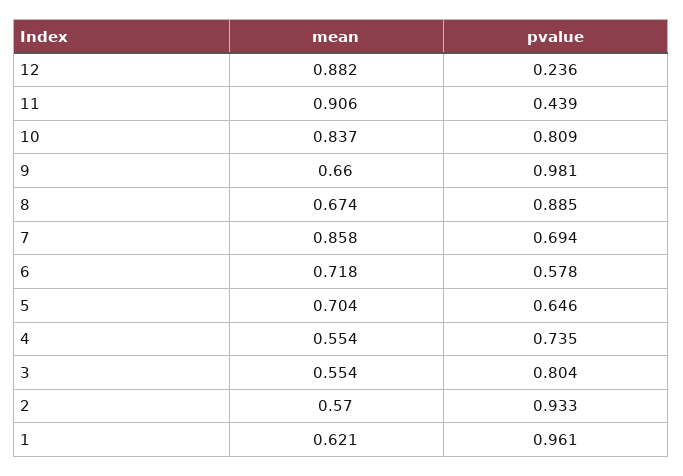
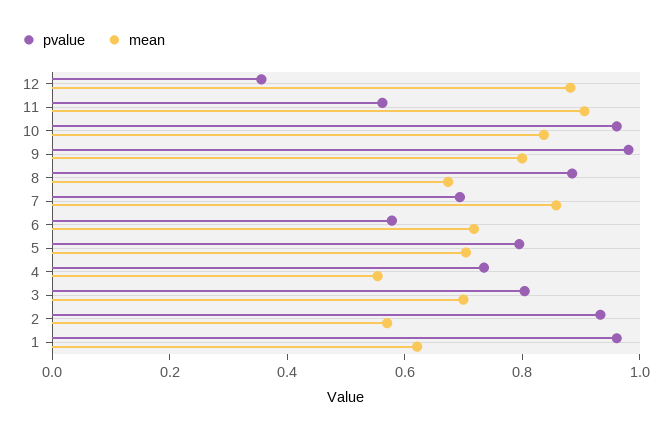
  {
    "mean": {
      "12": 0.882,
      "11": 0.906,
      "10": 0.837,
-     "9": 0.66,
+     "9": 0.8,
      "8": 0.674,
      "7": 0.858,
      "6": 0.718,
      "5": 0.704,
      "4": 0.554,
-     "3": 0.554,
+     "3": 0.7,
      "2": 0.57,
      "1": 0.621
    },
    "pvalue": {
-     "12": 0.236,
+     "12": 0.35,
-     "11": 0.439,
+     "11": 0.55,
-     "10": 0.809,
+     "10": 0.95,
      "9": 0.981,
      "8": 0.885,
      "7": 0.694,
      "6": 0.578,
-     "5": 0.646,
+     "5": 0.8,
      "4": 0.735,
      "3": 0.804,
      "2": 0.933,
      "1": 0.961
    }
  }

